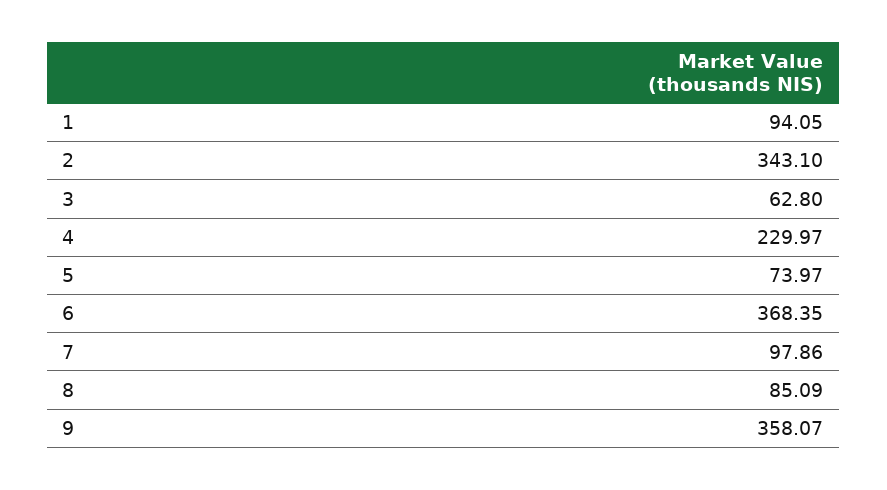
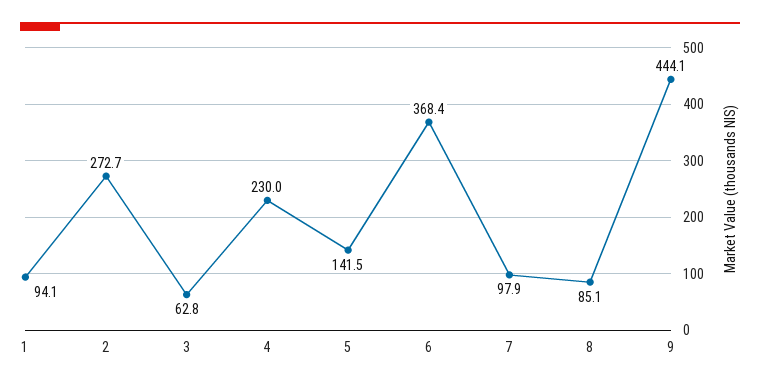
  {
    "1": 94.05,
-   "2": 343.1,
+   "2": 272.7,
    "3": 62.8,
    "4": 229.97,
-   "5": 73.97,
+   "5": 141.5,
    "6": 368.35,
    "7": 97.86,
    "8": 85.09,
-   "9": 358.07
+   "9": 444.1
  }

